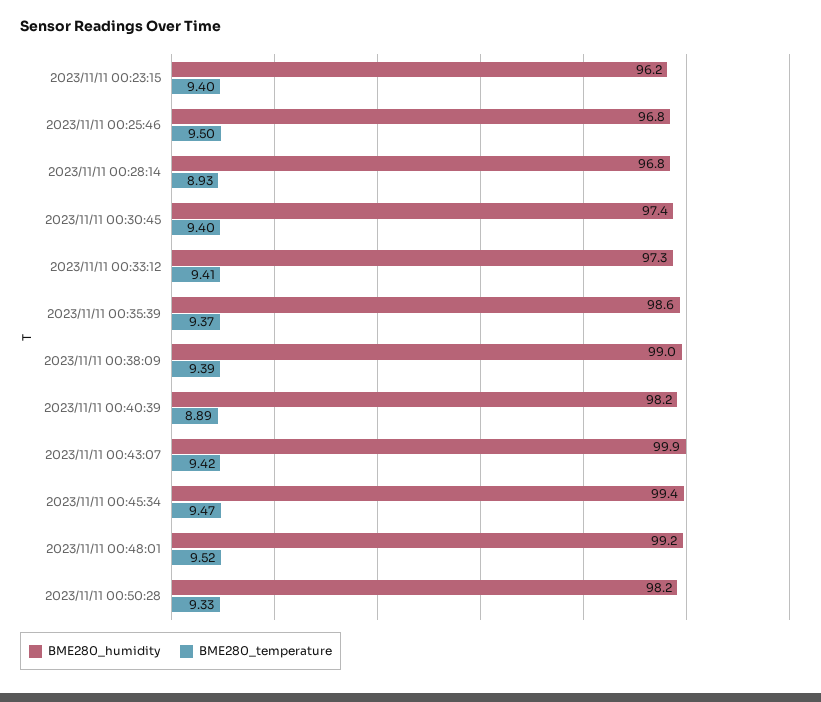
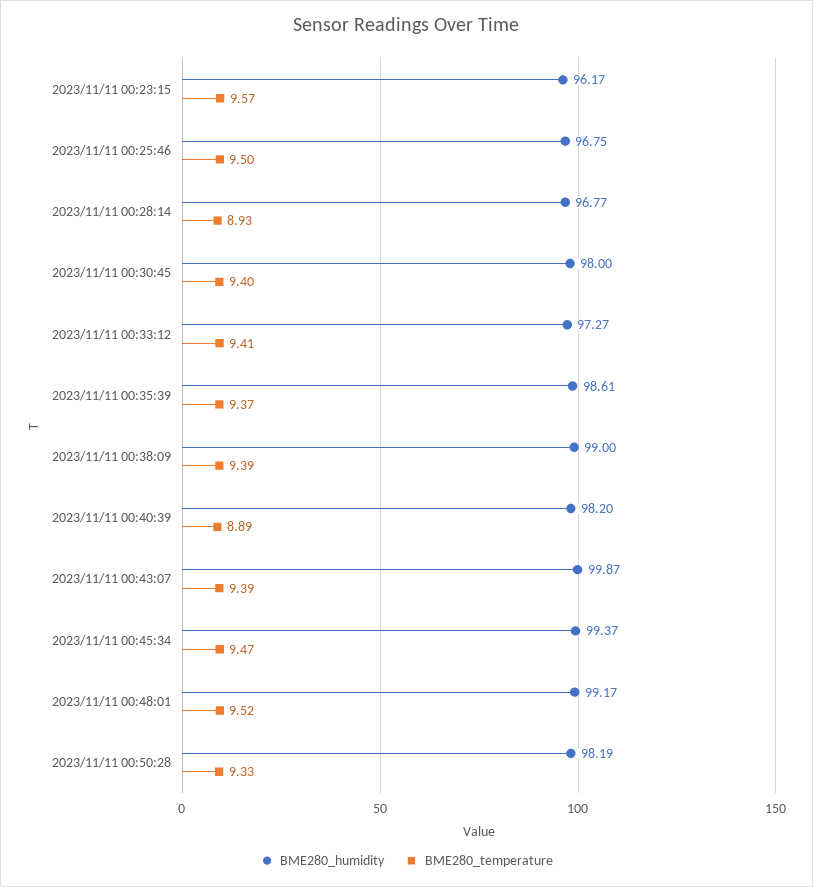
  {
    "BME280_humidity": {
      "2023/11/11 00:23:15": 96.17,
      "2023/11/11 00:25:46": 96.75,
      "2023/11/11 00:28:14": 96.77,
-     "2023/11/11 00:30:45": 97.4,
+     "2023/11/11 00:30:45": 98,
      "2023/11/11 00:33:12": 97.27,
      "2023/11/11 00:35:39": 98.61,
      "2023/11/11 00:38:09": 99,
      "2023/11/11 00:40:39": 98.2,
      "2023/11/11 00:43:07": 99.87,
      "2023/11/11 00:45:34": 99.37,
      "2023/11/11 00:48:01": 99.17,
      "2023/11/11 00:50:28": 98.19
    },
    "BME280_temperature": {
-     "2023/11/11 00:23:15": 9.4,
+     "2023/11/11 00:23:15": 9.57,
      "2023/11/11 00:25:46": 9.5,
      "2023/11/11 00:28:14": 8.93,
      "2023/11/11 00:30:45": 9.4,
      "2023/11/11 00:33:12": 9.41,
      "2023/11/11 00:35:39": 9.37,
      "2023/11/11 00:38:09": 9.39,
      "2023/11/11 00:40:39": 8.89,
-     "2023/11/11 00:43:07": 9.42,
+     "2023/11/11 00:43:07": 9.39,
      "2023/11/11 00:45:34": 9.47,
      "2023/11/11 00:48:01": 9.52,
      "2023/11/11 00:50:28": 9.33
    }
  }

